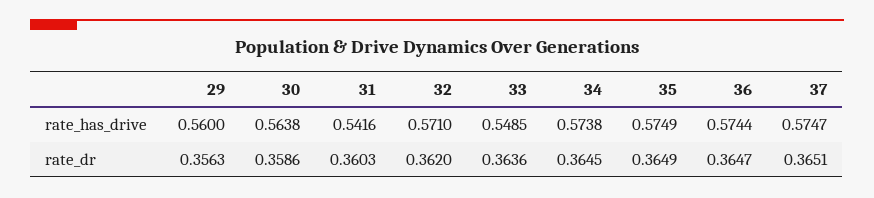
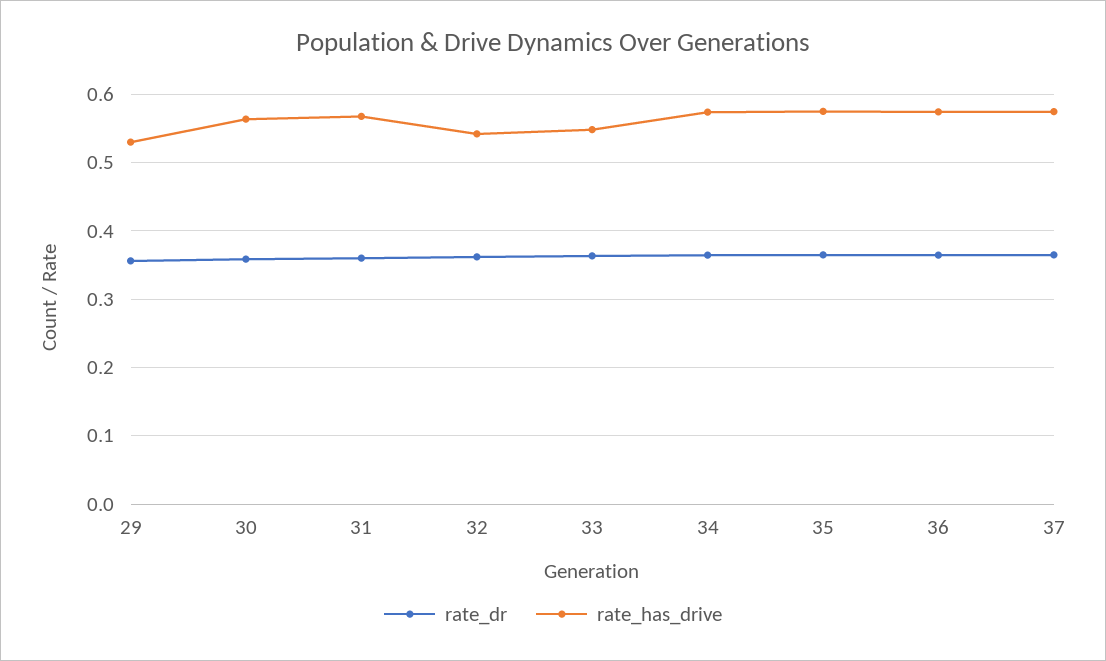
  {
    "rate_has_drive": {
-     "29": 0.56,
+     "29": 0.53,
      "30": 0.5638,
-     "31": 0.5416,
+     "31": 0.57,
-     "32": 0.571,
+     "32": 0.54,
      "33": 0.5485,
      "34": 0.5738,
      "35": 0.5749,
      "36": 0.5744,
      "37": 0.5747
    },
    "rate_dr": {
      "29": 0.3563,
      "30": 0.3586,
      "31": 0.3603,
      "32": 0.362,
      "33": 0.3636,
      "34": 0.3645,
      "35": 0.3649,
      "36": 0.3647,
      "37": 0.3651
    }
  }

